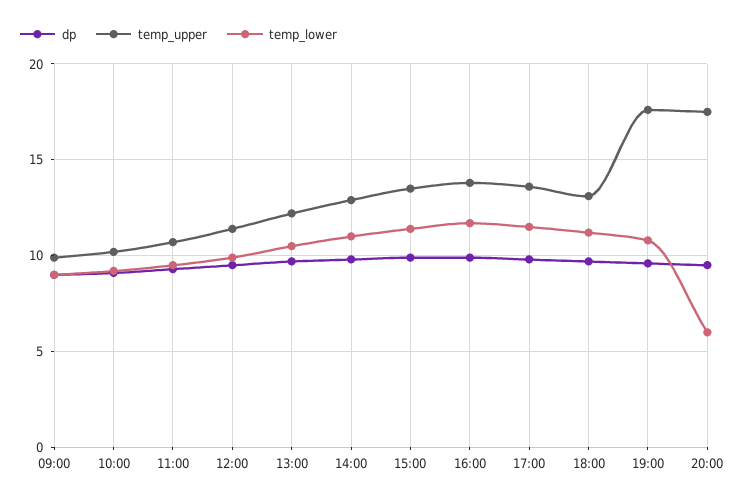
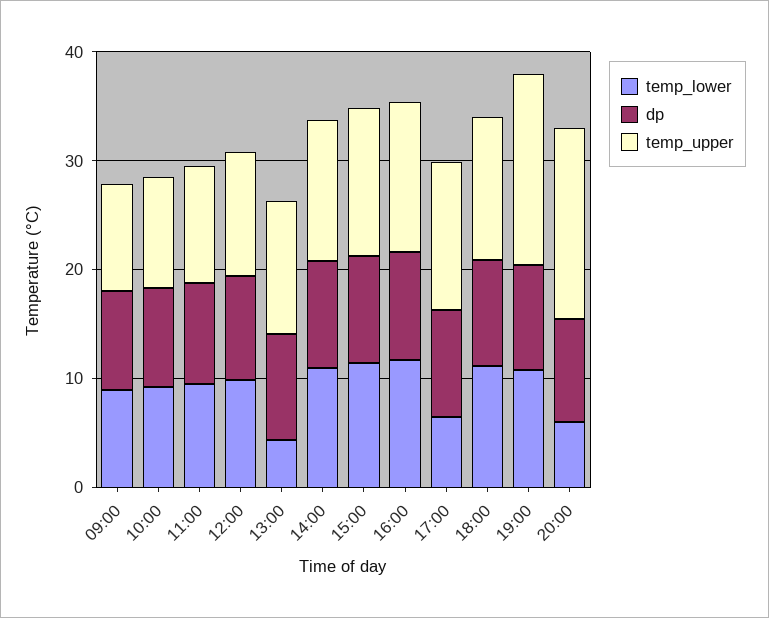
  {
    "dp": {
      "09:00": 9,
      "10:00": 9,
      "11:00": 9.5,
      "12:00": 9.5,
      "13:00": 9.5,
      "14:00": 10,
      "15:00": 10,
      "16:00": 10,
      "17:00": 10,
      "18:00": 9.5,
      "19:00": 9.5,
      "20:00": 9.5
    },
    "temp_upper": {
      "09:00": 10,
      "10:00": 10,
      "11:00": 10.5,
      "12:00": 11.5,
      "13:00": 12,
      "14:00": 13,
      "15:00": 13.5,
      "16:00": 14,
      "17:00": 13.5,
      "18:00": 13,
      "19:00": 17.5,
      "20:00": 17.5
    },
    "temp_lower": {
      "09:00": 9,
      "10:00": 9,
      "11:00": 9.5,
      "12:00": 10,
-     "13:00": 10.5,
+     "13:00": 4,
      "14:00": 11,
      "15:00": 11.5,
      "16:00": 11.5,
-     "17:00": 11.5,
+     "17:00": 6,
      "18:00": 11,
      "19:00": 11,
      "20:00": 6
    }
  }

